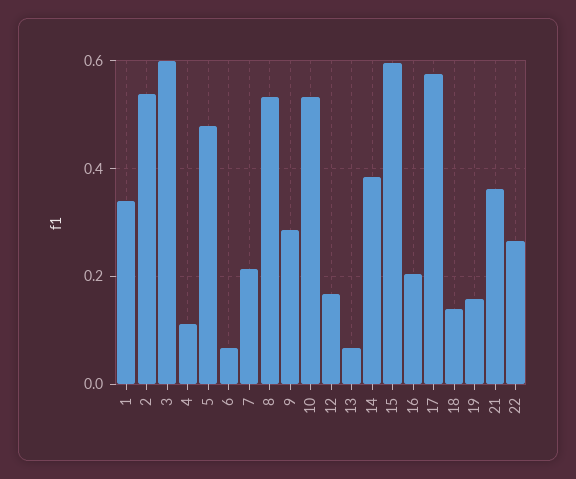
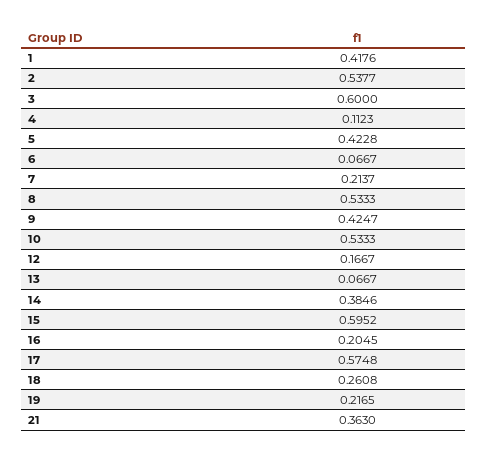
  {
-   "1": 0.34,
+   "1": 0.4176,
    "2": 0.5377,
    "3": 0.6,
    "4": 0.1123,
-   "5": 0.48,
+   "5": 0.4228,
    "6": 0.0667,
    "7": 0.2137,
    "8": 0.5333,
-   "9": 0.28,
+   "9": 0.4247,
    "10": 0.5333,
    "12": 0.1667,
    "13": 0.0667,
    "14": 0.3846,
    "15": 0.5952,
    "16": 0.2045,
    "17": 0.5748,
-   "18": 0.14,
+   "18": 0.2608,
-   "19": 0.16,
+   "19": 0.2165,
-   "21": 0.363,
+   "21": 0.363
-   "22": 0.26
  }

